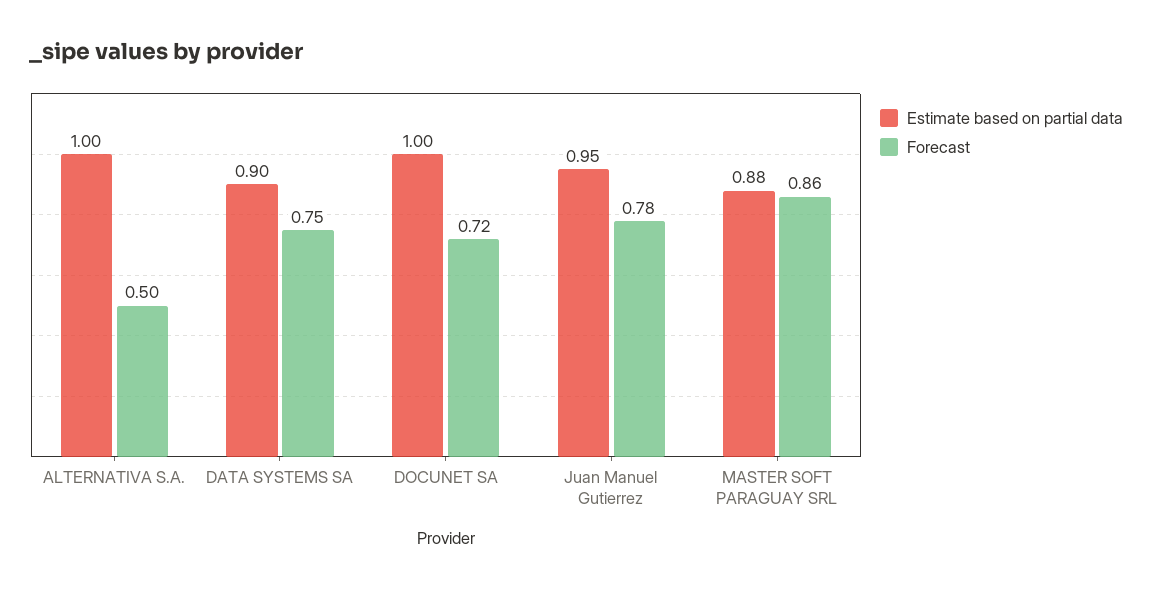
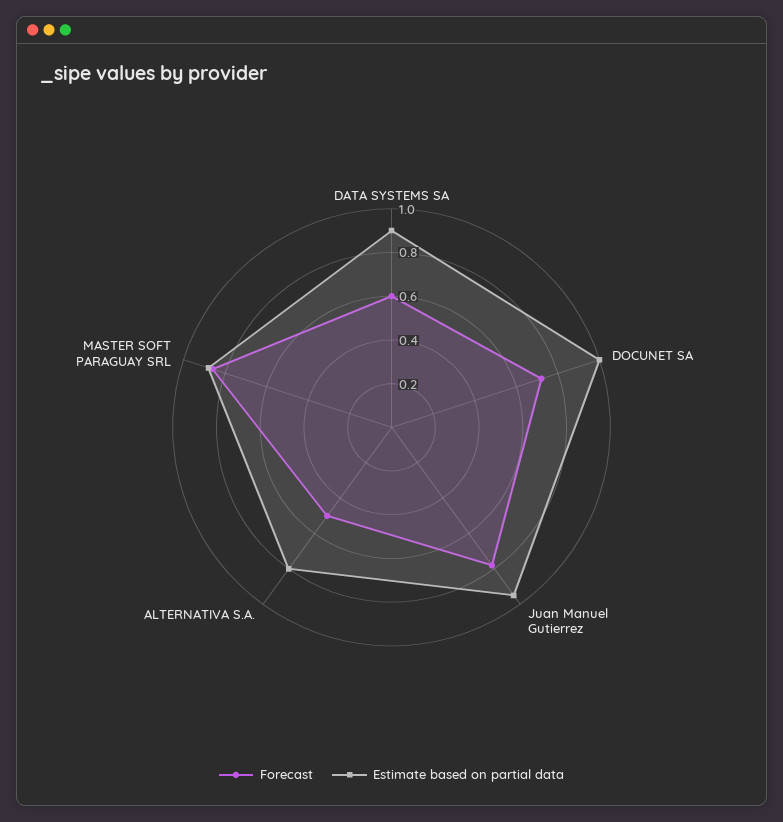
  {
    "Estimate based on partial data": {
-     "ALTERNATIVA S.A.": 1,
+     "ALTERNATIVA S.A.": 0.8,
      "DATA SYSTEMS SA": 0.9,
      "DOCUNET SA": 1,
      "Juan Manuel Gutierrez": 0.95,
      "MASTER SOFT PARAGUAY SRL": 0.88
    },
    "Forecast": {
      "ALTERNATIVA S.A.": 0.5,
-     "DATA SYSTEMS SA": 0.75,
+     "DATA SYSTEMS SA": 0.6,
      "DOCUNET SA": 0.72,
      "Juan Manuel Gutierrez": 0.78,
      "MASTER SOFT PARAGUAY SRL": 0.86
    }
  }

